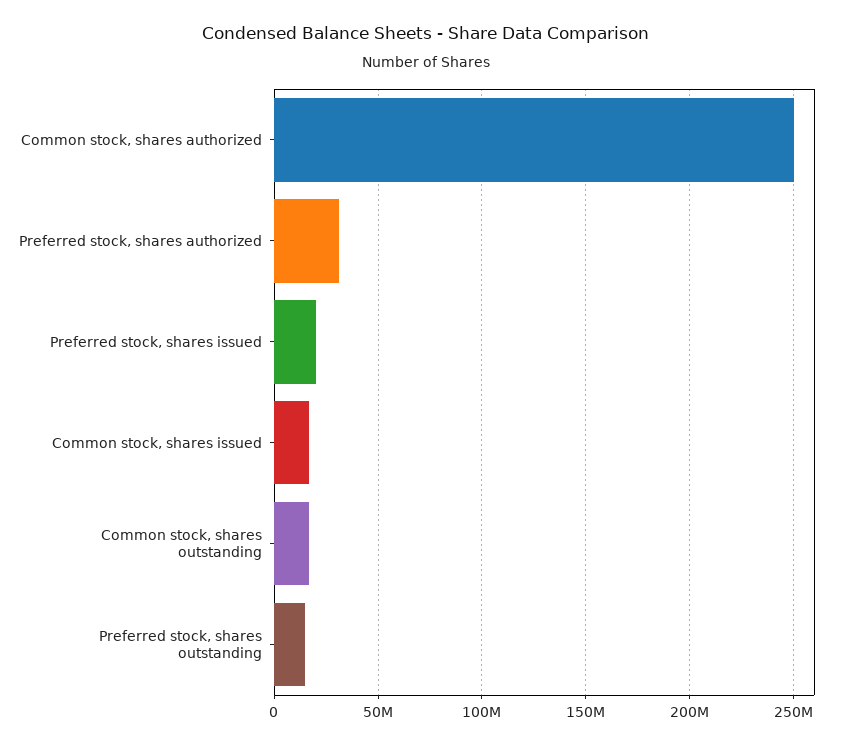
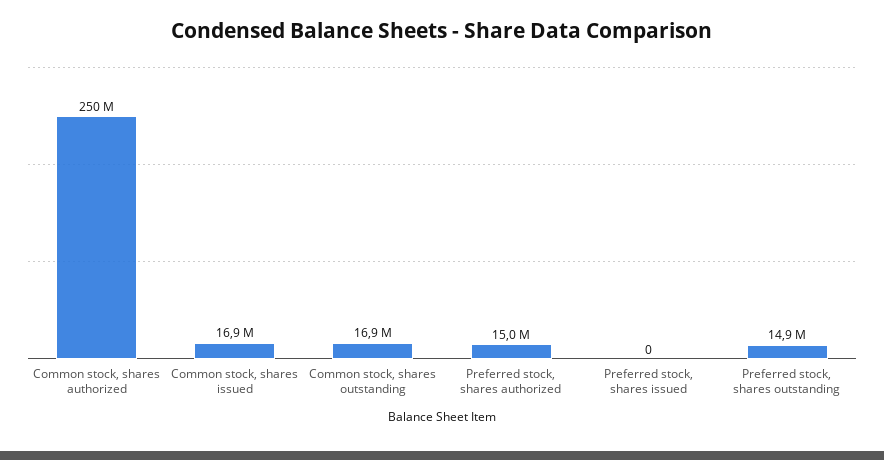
  {
    "Common stock, shares authorized": 250000000,
-   "Preferred stock, shares authorized": 30000000,
+   "Preferred stock, shares authorized": 15000000,
-   "Preferred stock, shares issued": 20000000,
+   "Preferred stock, shares issued": 0,
    "Common stock, shares issued": 16900000,
    "Common stock, shares outstanding": 16900000,
    "Preferred stock, shares outstanding": 14900000
  }

